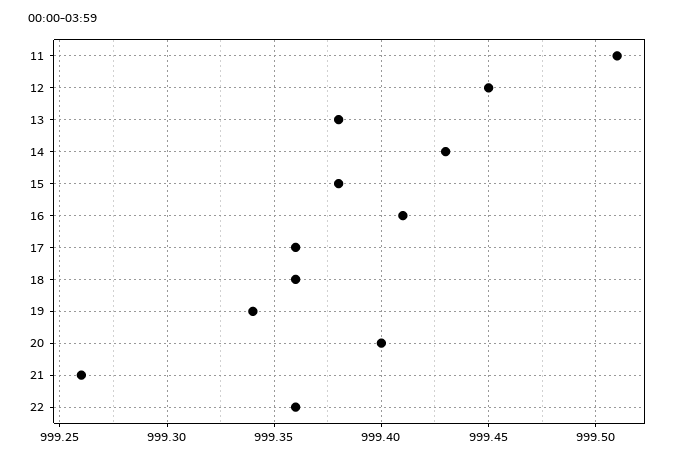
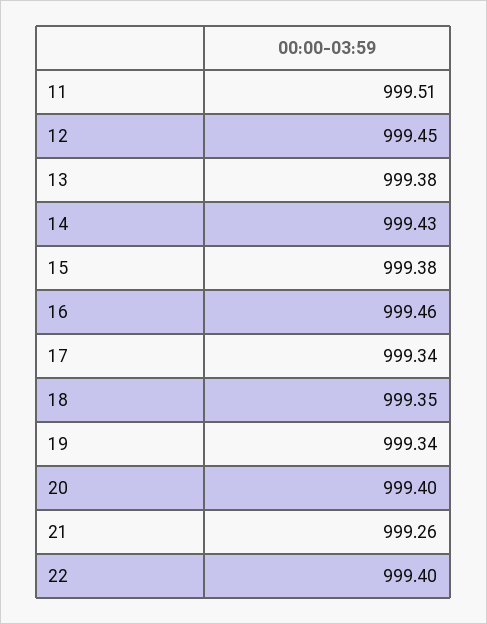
  {
    "11": 999.51,
    "12": 999.45,
    "13": 999.38,
    "14": 999.43,
    "15": 999.38,
-   "16": 999.41,
+   "16": 999.46,
-   "17": 999.36,
+   "17": 999.34,
-   "18": 999.36,
+   "18": 999.35,
    "19": 999.34,
    "20": 999.4,
    "21": 999.26,
-   "22": 999.36
+   "22": 999.4
  }

